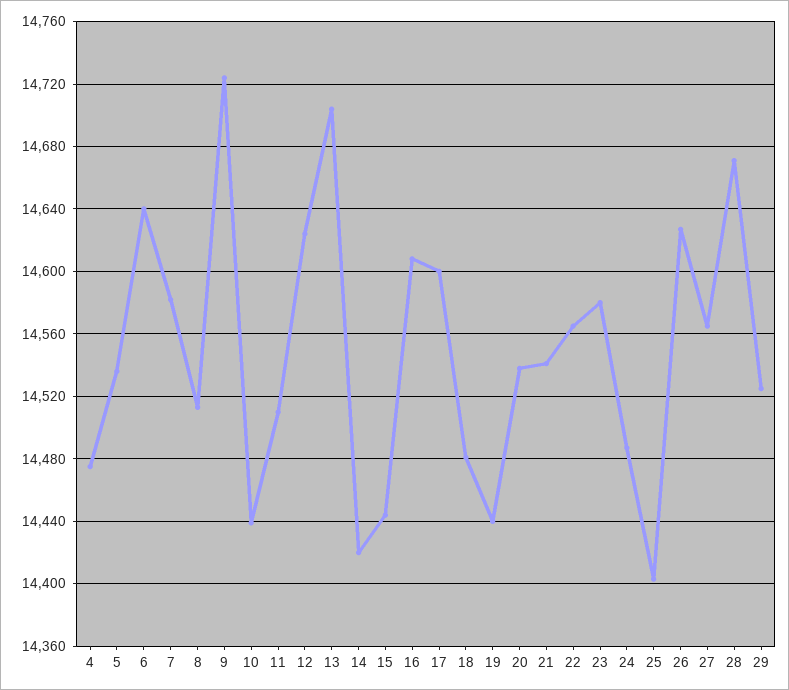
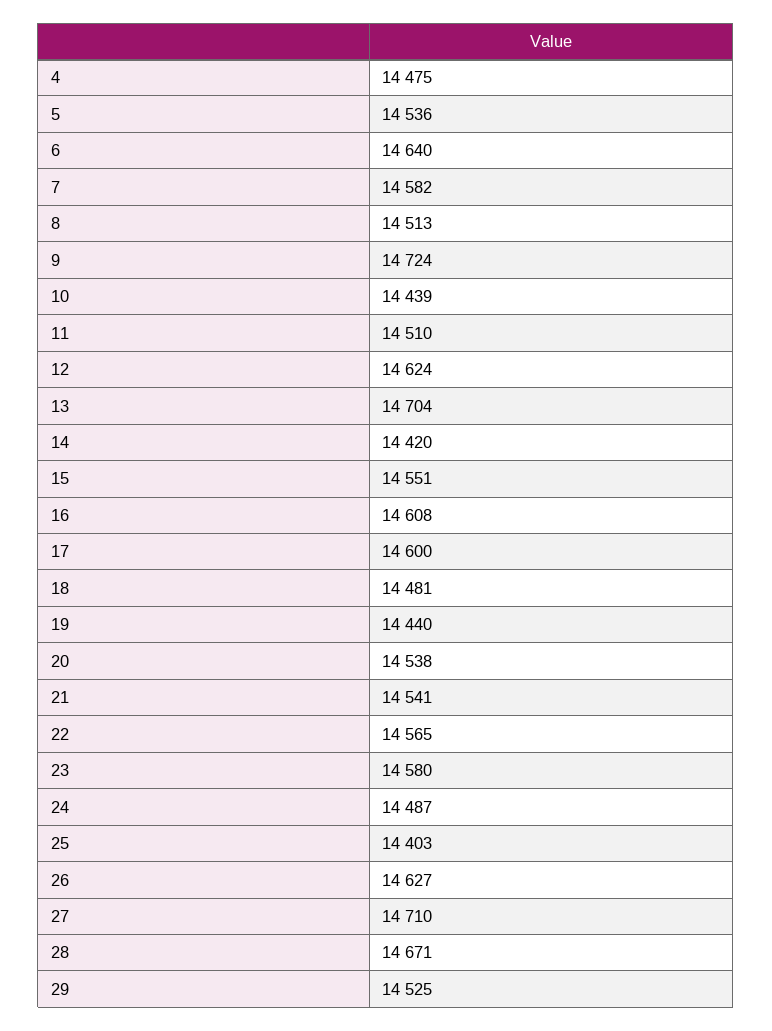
  {
    "4": 14475,
    "5": 14536,
    "6": 14640,
    "7": 14582,
    "8": 14513,
    "9": 14724,
    "10": 14439,
    "11": 14510,
    "12": 14624,
    "13": 14704,
    "14": 14420,
-   "15": 14445,
+   "15": 14551,
    "16": 14608,
    "17": 14600,
    "18": 14481,
    "19": 14440,
    "20": 14538,
    "21": 14541,
    "22": 14565,
    "23": 14580,
    "24": 14487,
    "25": 14403,
    "26": 14627,
-   "27": 14565,
+   "27": 14710,
    "28": 14671,
    "29": 14525
  }

